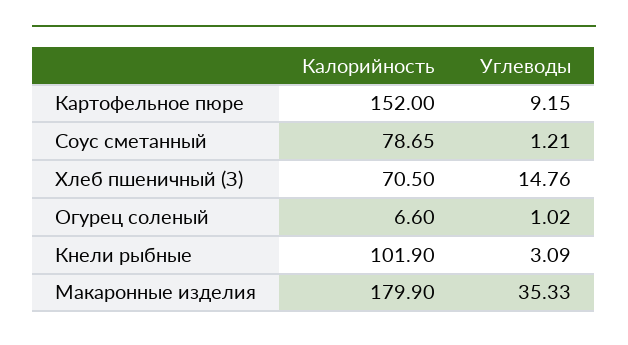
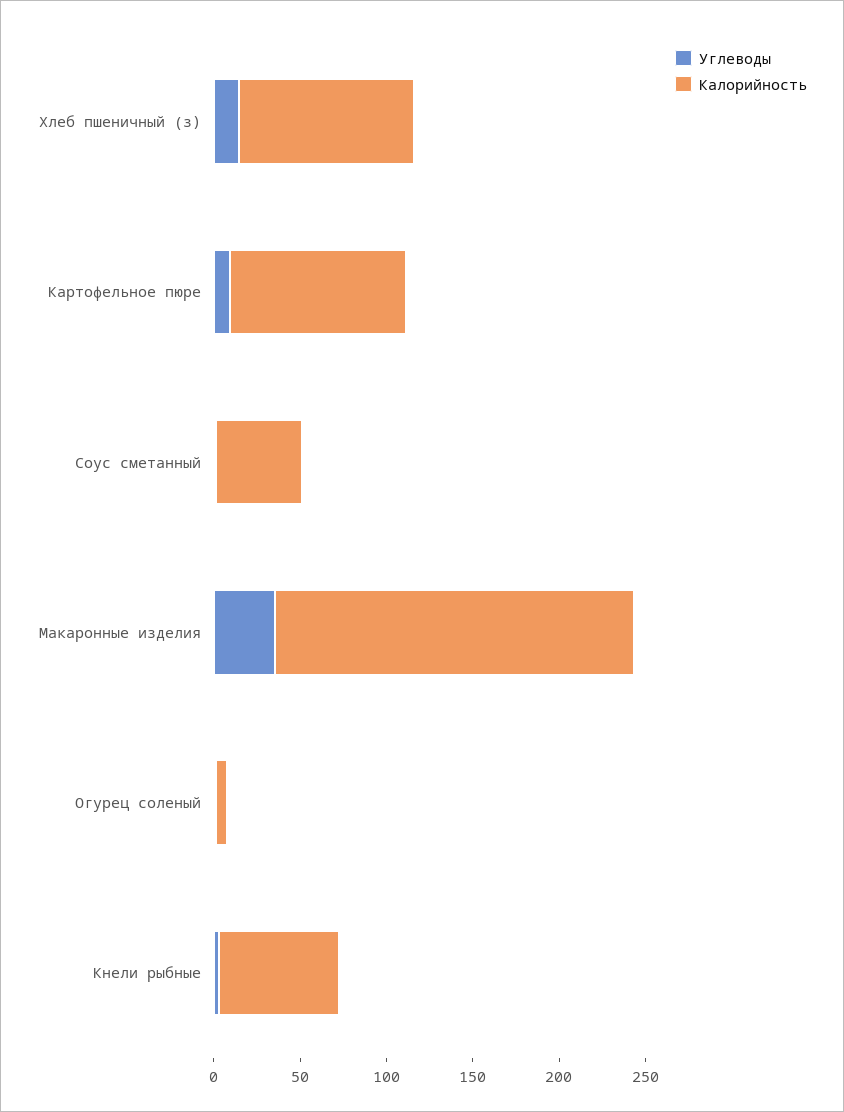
  {
    "Калорийность": {
-     "Картофельное пюре": 152,
+     "Картофельное пюре": 100,
-     "Соус сметанный": 78.65,
+     "Соус сметанный": 50,
-     "Хлеб пшеничный (З)": 70.5,
+     "Хлеб пшеничный (З)": 100,
      "Огурец соленый": 6.6,
-     "Кнели рыбные": 101.9,
+     "Кнели рыбные": 70,
-     "Макаронные изделия": 179.9
+     "Макаронные изделия": 210
    },
    "Углеводы": {
      "Картофельное пюре": 9.15,
      "Соус сметанный": 1.21,
      "Хлеб пшеничный (З)": 14.76,
      "Огурец соленый": 1.02,
      "Кнели рыбные": 3.09,
      "Макаронные изделия": 35.33
    }
  }

